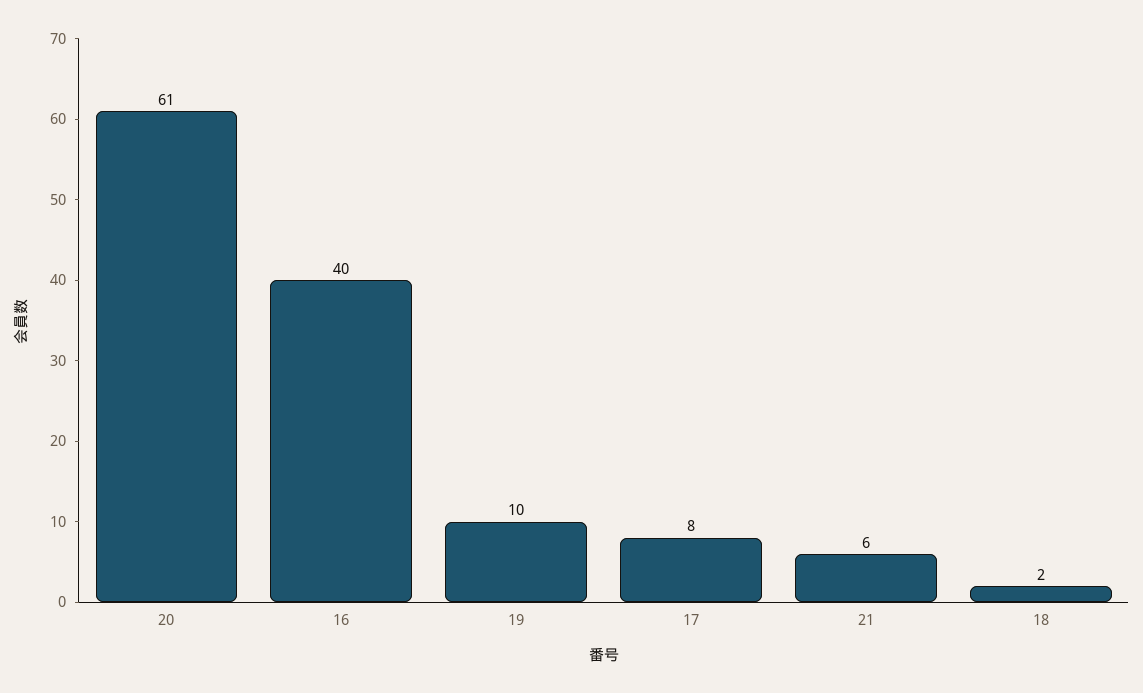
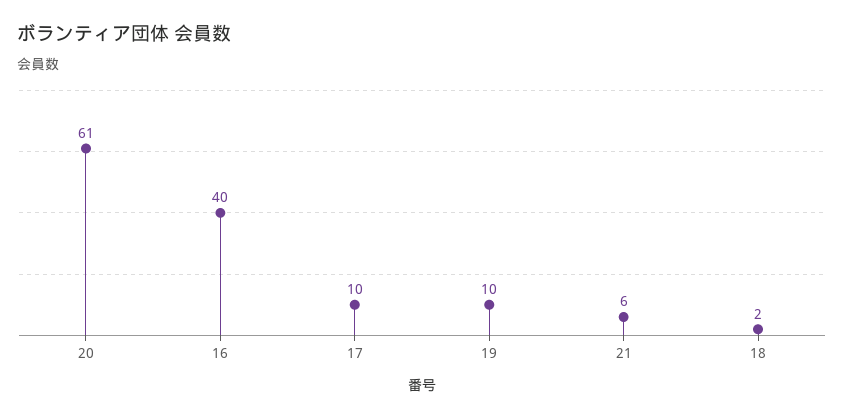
  {
    "20": 61,
    "16": 40,
    "19": 10,
-   "17": 8,
+   "17": 10,
    "21": 6,
    "18": 2
  }

